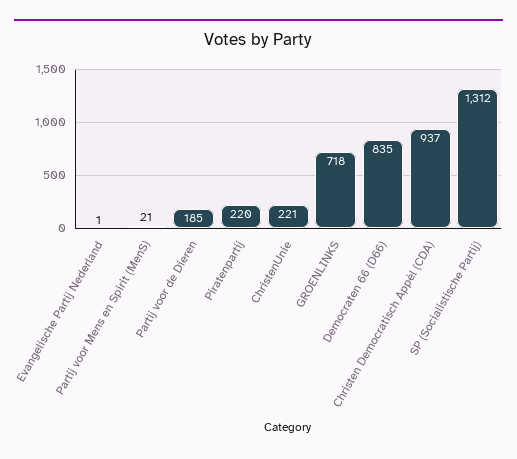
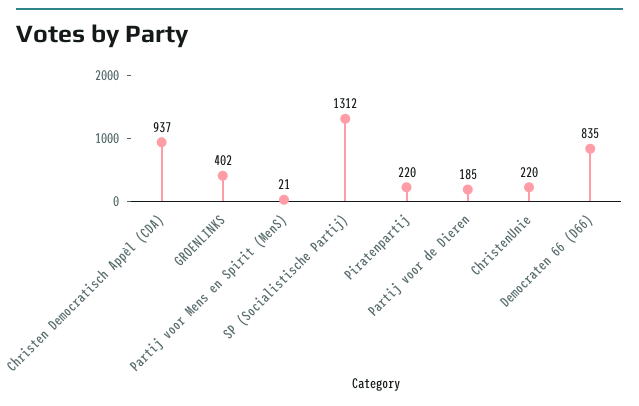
  {
-   "Evangelische Partij Nederland": 1,
    "Partij voor Mens en Spirit (MenS)": 21,
    "Partij voor de Dieren": 185,
    "Piratenpartij": 220,
-   "ChristenUnie": 221,
+   "ChristenUnie": 220,
-   "GROENLINKS": 718,
+   "GROENLINKS": 402,
    "Democraten 66 (D66)": 835,
    "Christen Democratisch Appèl (CDA)": 937,
    "SP (Socialistische Partij)": 1312
  }

